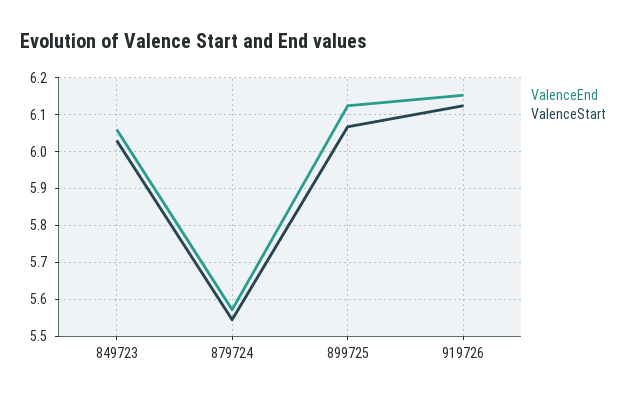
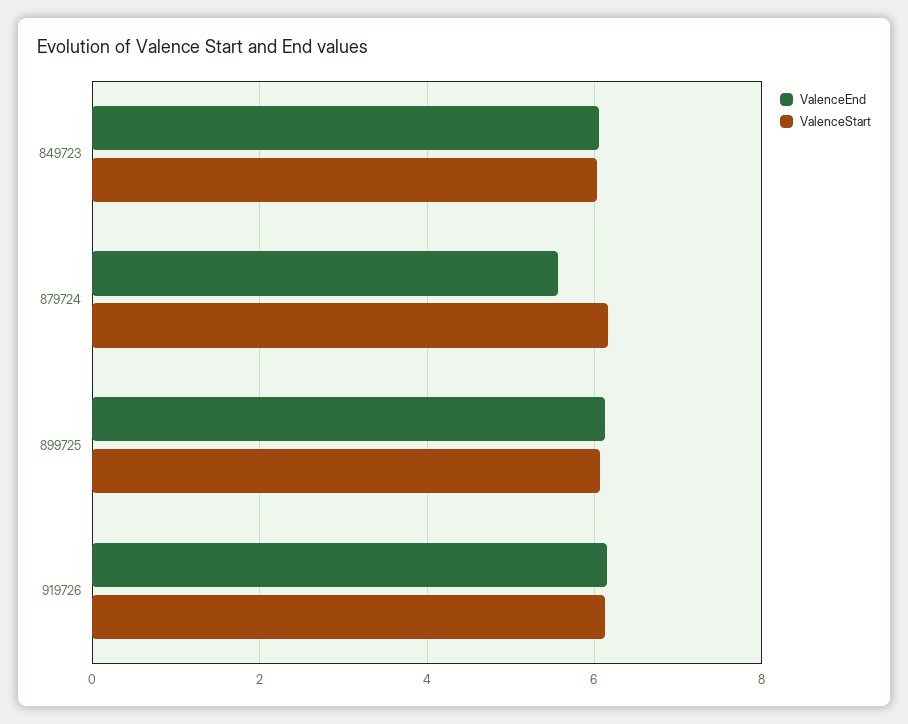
  {
    "ValenceEnd": {
      "849723": 6.06,
      "879724": 5.58,
      "899725": 6.12,
      "919726": 6.16
    },
    "ValenceStart": {
      "849723": 6.04,
-     "879724": 5.54,
+     "879724": 6.2,
      "899725": 6.06,
      "919726": 6.12
    }
  }

